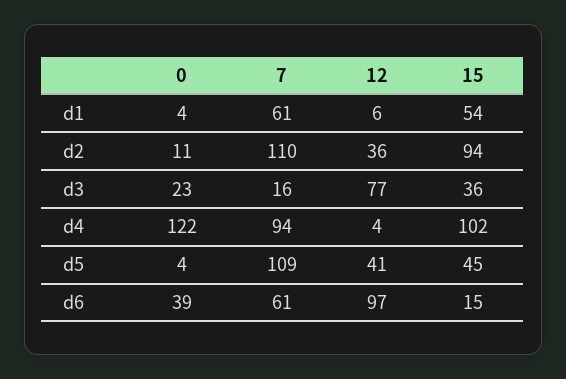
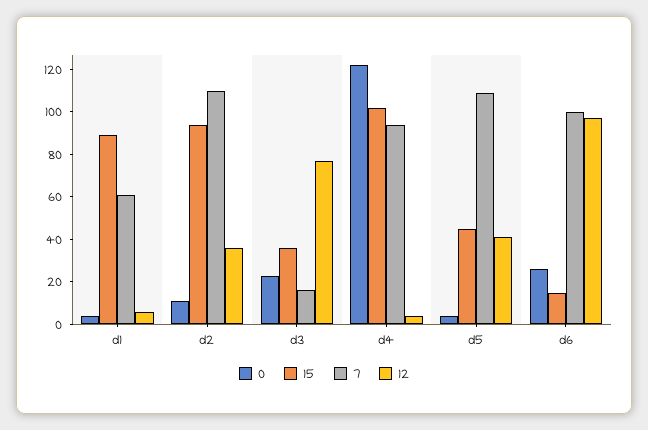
  {
    "0": {
      "d1": 4,
      "d2": 11,
      "d3": 23,
      "d4": 122,
      "d5": 4,
-     "d6": 39
+     "d6": 25
    },
    "7": {
      "d1": 61,
      "d2": 110,
      "d3": 16,
      "d4": 94,
      "d5": 109,
-     "d6": 61
+     "d6": 100
    },
    "12": {
      "d1": 6,
      "d2": 36,
      "d3": 77,
      "d4": 4,
      "d5": 41,
      "d6": 97
    },
    "15": {
-     "d1": 54,
+     "d1": 90,
      "d2": 94,
      "d3": 36,
      "d4": 102,
      "d5": 45,
      "d6": 15
    }
  }

